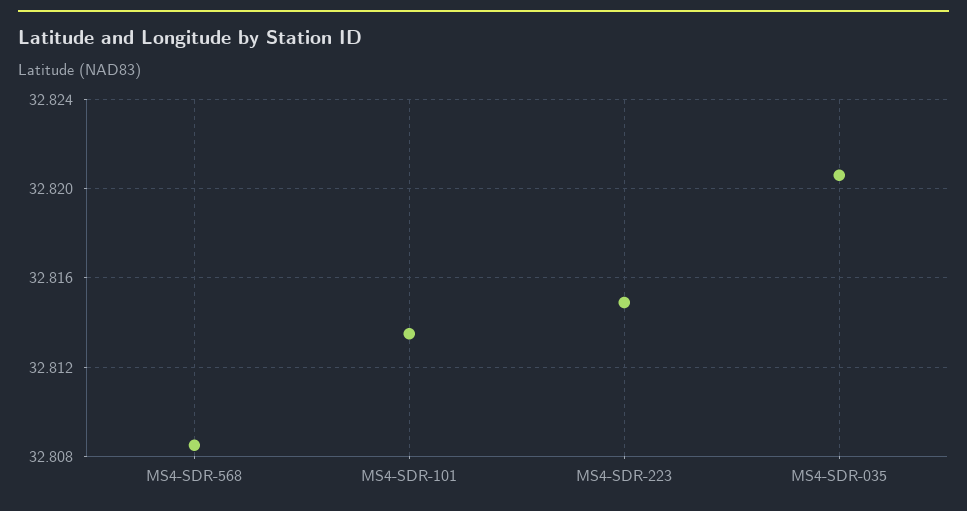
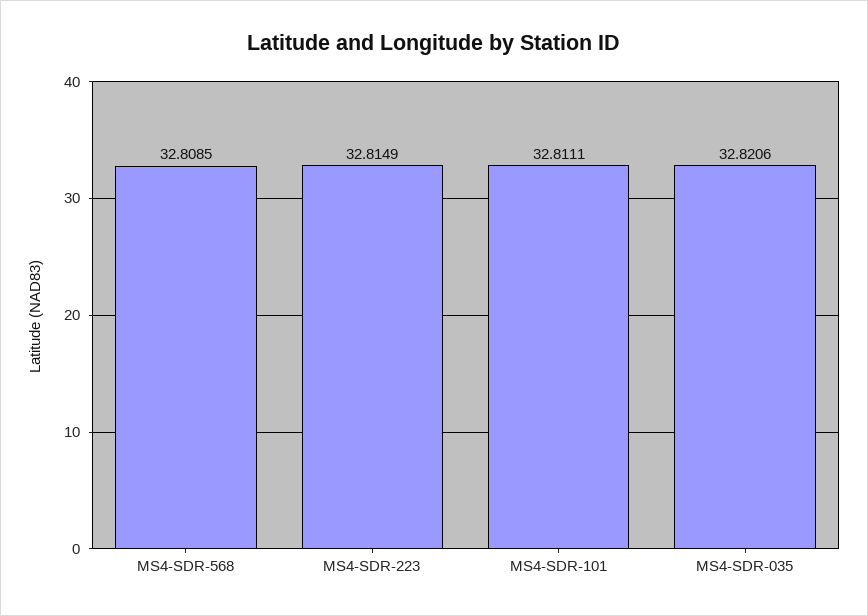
  {
    "MS4-SDR-568": 32.8085,
-   "MS4-SDR-101": 32.8135,
+   "MS4-SDR-101": 32.8111,
    "MS4-SDR-223": 32.8149,
    "MS4-SDR-035": 32.8206
  }

